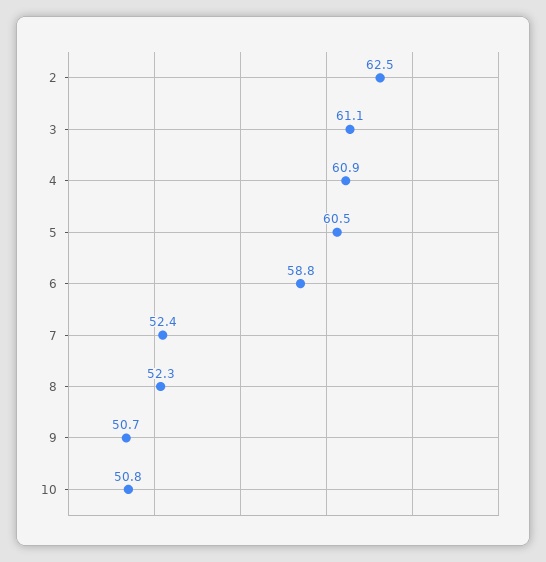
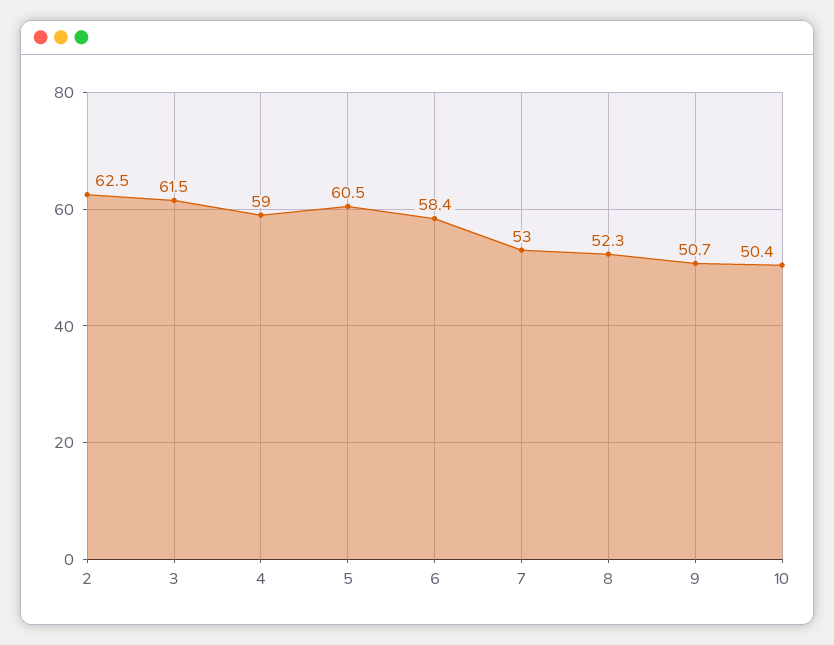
  {
    "2": 62.5,
-   "3": 61.1,
+   "3": 61.5,
-   "4": 60.9,
+   "4": 59,
    "5": 60.5,
-   "6": 58.8,
+   "6": 58.4,
-   "7": 52.4,
+   "7": 53,
    "8": 52.3,
    "9": 50.7,
-   "10": 50.8
+   "10": 50.4
  }

